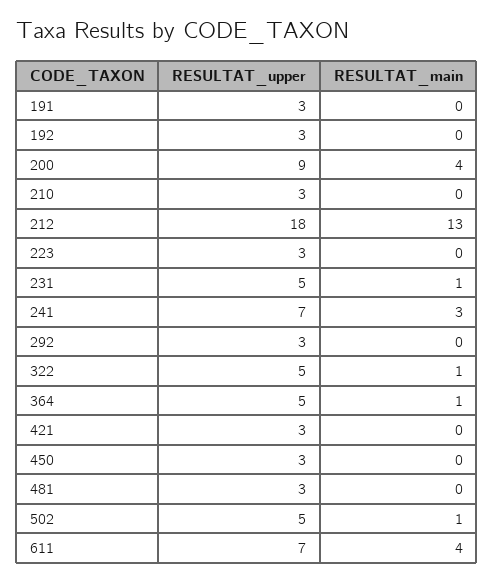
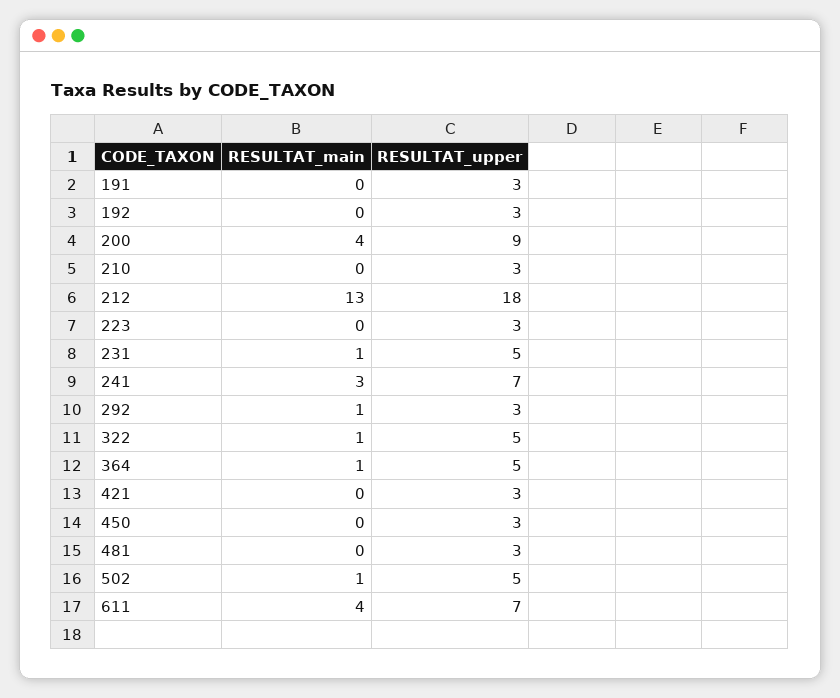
  {
    "RESULTAT_upper": {
      "191": 3,
      "192": 3,
      "200": 9,
      "210": 3,
      "212": 18,
      "223": 3,
      "231": 5,
      "241": 7,
      "292": 3,
      "322": 5,
      "364": 5,
      "421": 3,
      "450": 3,
      "481": 3,
      "502": 5,
      "611": 7
    },
    "RESULTAT_main": {
      "191": 0,
      "192": 0,
      "200": 4,
      "210": 0,
      "212": 13,
      "223": 0,
      "231": 1,
      "241": 3,
-     "292": 0,
+     "292": 1,
      "322": 1,
      "364": 1,
      "421": 0,
      "450": 0,
      "481": 0,
      "502": 1,
      "611": 4
    }
  }

